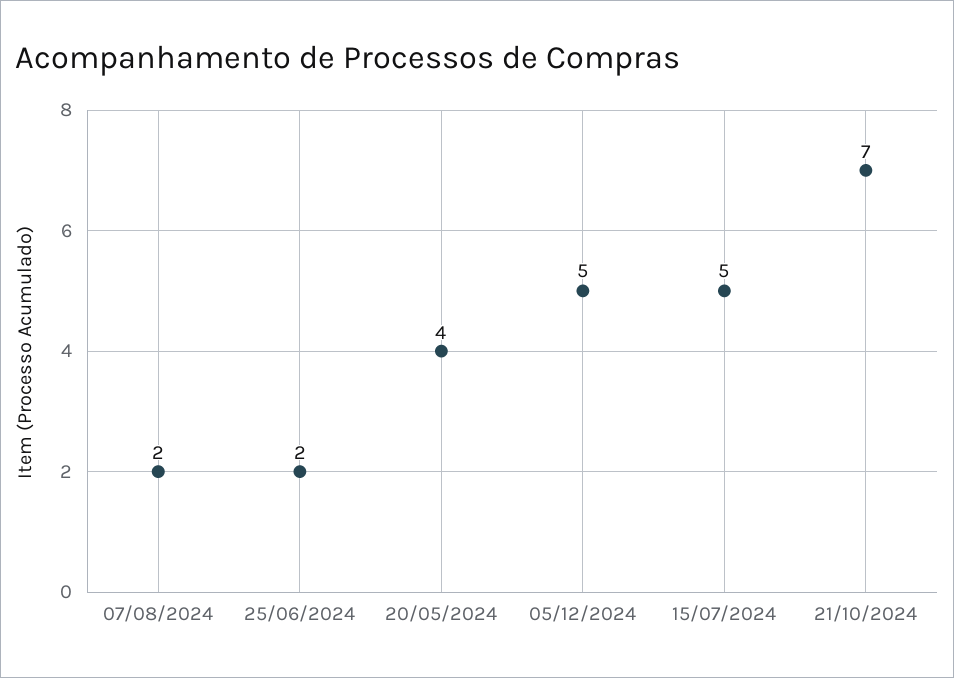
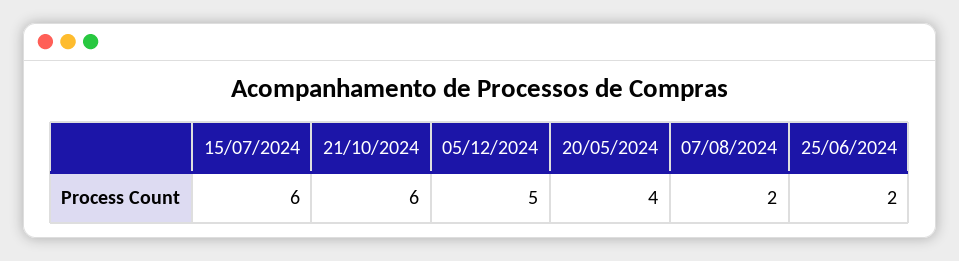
  {
    "07/08/2024": 2,
    "25/06/2024": 2,
    "20/05/2024": 4,
    "05/12/2024": 5,
-   "15/07/2024": 5,
+   "15/07/2024": 6,
-   "21/10/2024": 7
+   "21/10/2024": 6
  }

